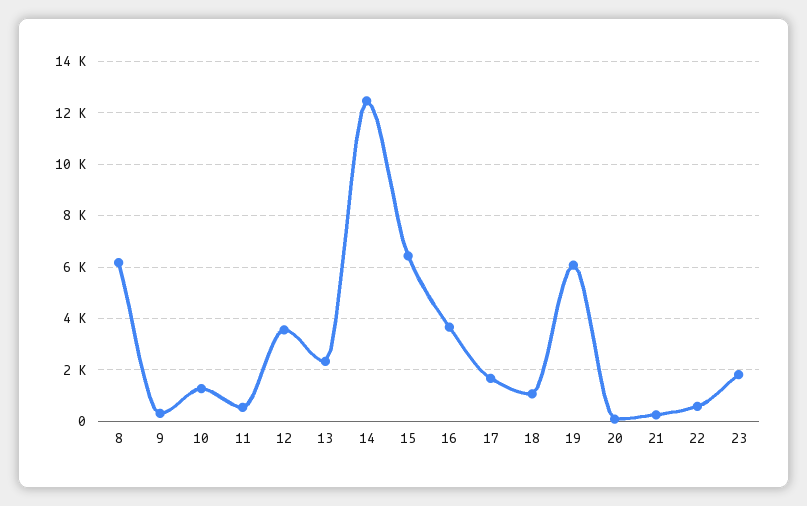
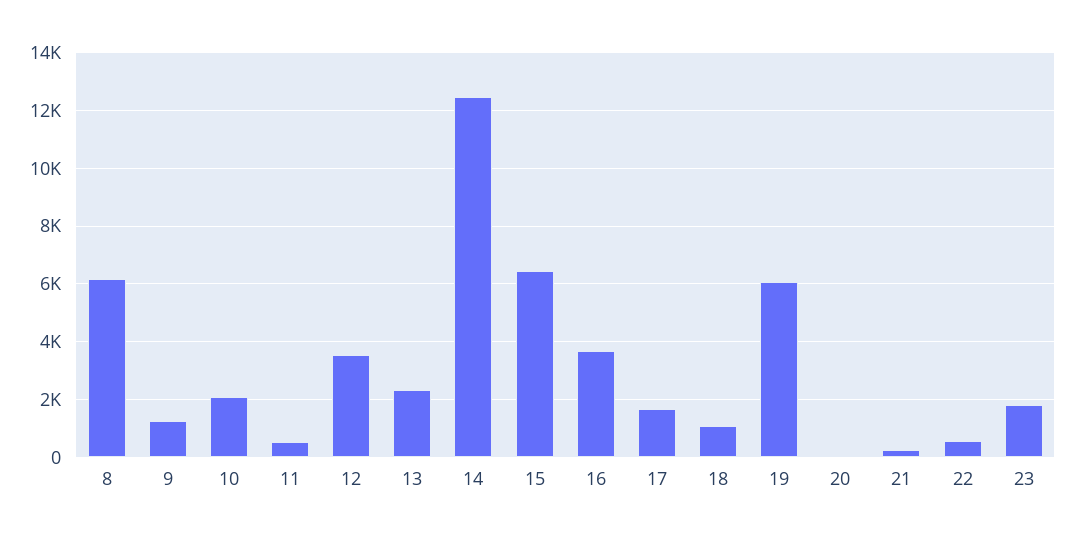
  {
    "8": 6250,
-   "9": 250,
+   "9": 1250,
-   "10": 1250,
+   "10": 2000,
    "11": 500,
    "12": 3500,
    "13": 2250,
    "14": 12500,
    "15": 6500,
    "16": 3750,
    "17": 1750,
    "18": 1000,
    "19": 6000,
    "20": 0,
    "21": 250,
    "22": 500,
    "23": 1750
  }

